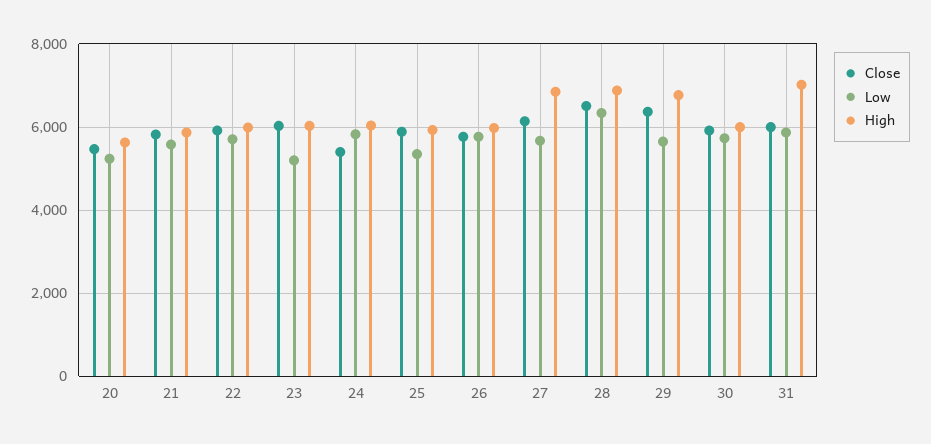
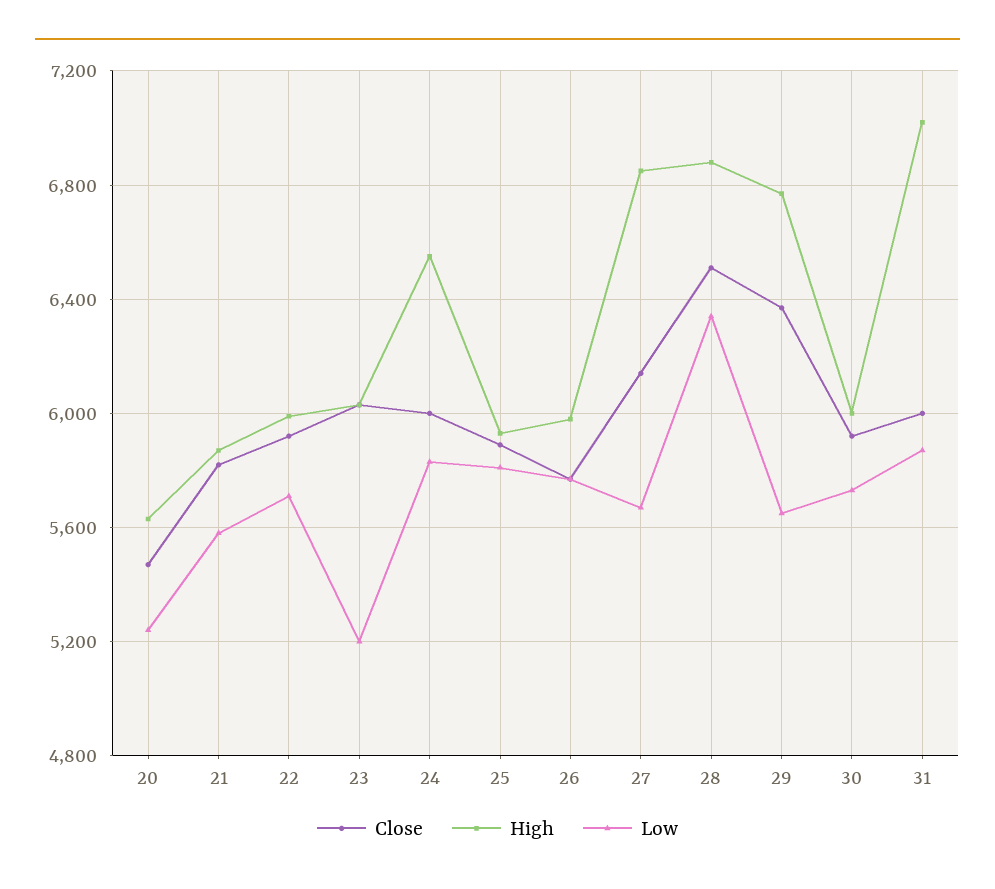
  {
    "Close": {
      "20": 5450,
      "21": 5800,
      "22": 5900,
      "23": 6050,
-     "24": 5400,
+     "24": 6000,
      "25": 5900,
      "26": 5750,
      "27": 6150,
      "28": 6500,
      "29": 6350,
      "30": 5900,
      "31": 6000
    },
    "Low": {
      "20": 5250,
      "21": 5600,
      "22": 5700,
      "23": 5200,
      "24": 5850,
-     "25": 5400,
+     "25": 5800,
      "26": 5750,
      "27": 5650,
      "28": 6350,
      "29": 5650,
      "30": 5750,
      "31": 5850
    },
    "High": {
      "20": 5650,
      "21": 5850,
      "22": 6000,
      "23": 6050,
-     "24": 6000,
+     "24": 6550,
      "25": 5950,
      "26": 6000,
      "27": 6850,
      "28": 6900,
      "29": 6750,
      "30": 6000,
      "31": 7000
    }
  }

